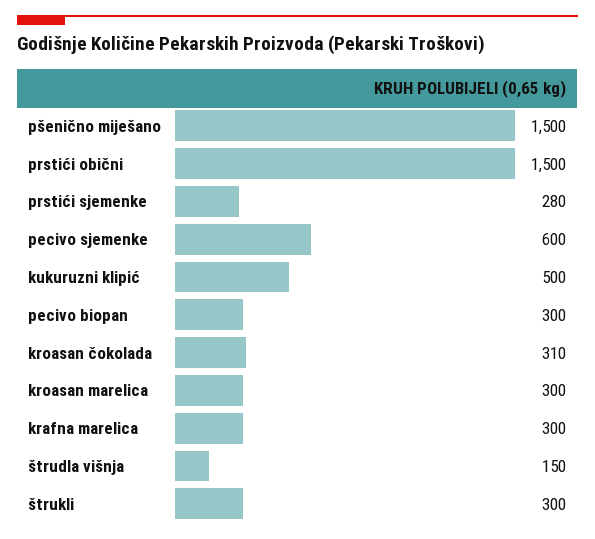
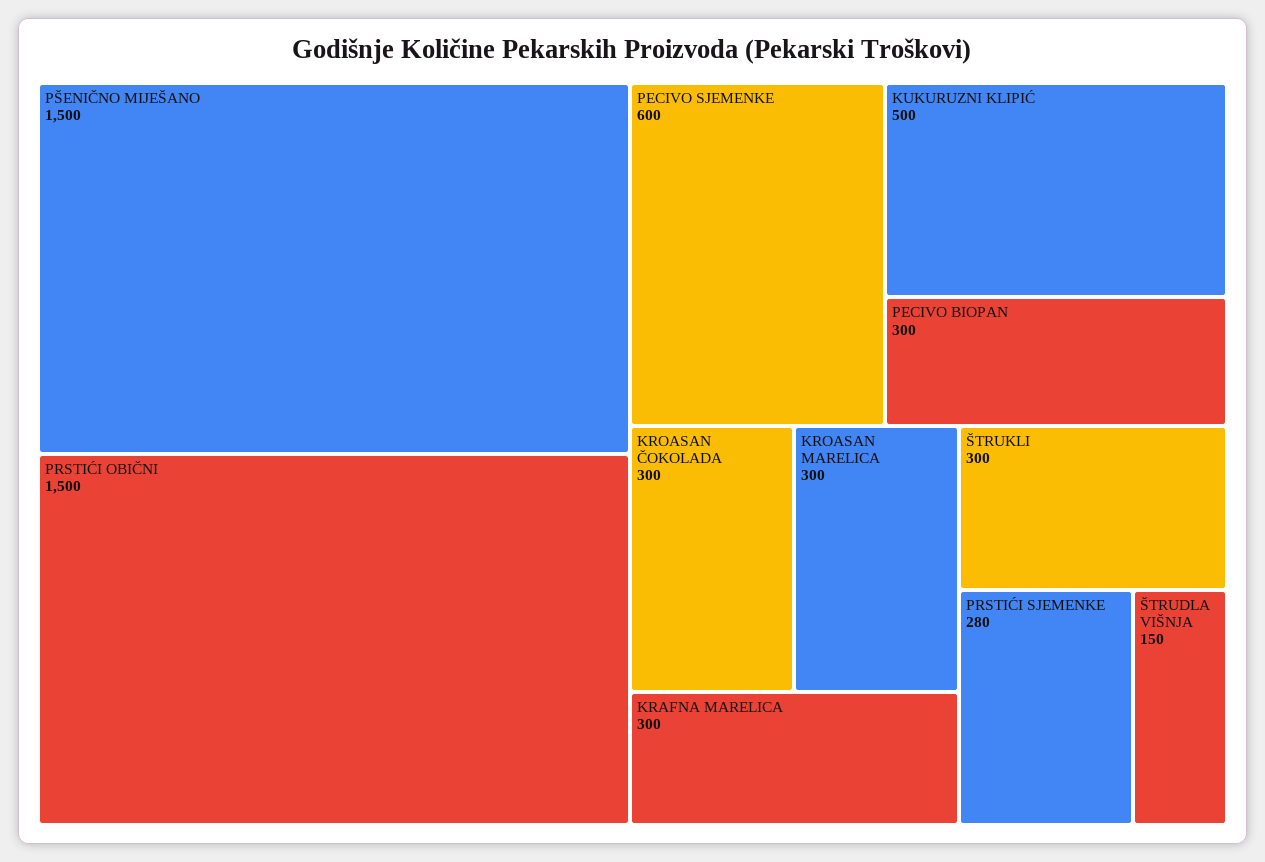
  {
    "pšenično miješano": 1500,
    "prstići obični": 1500,
    "prstići sjemenke": 280,
    "pecivo sjemenke": 600,
    "kukuruzni klipić": 500,
    "pecivo biopan": 300,
-   "kroasan čokolada": 310,
+   "kroasan čokolada": 300,
    "kroasan marelica": 300,
    "krafna marelica": 300,
    "štrudla višnja": 150,
    "štrukli": 300
  }

